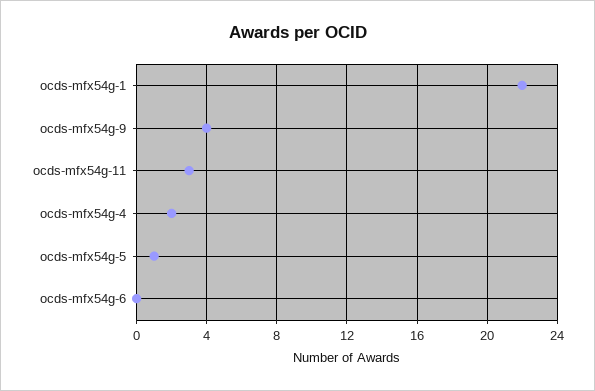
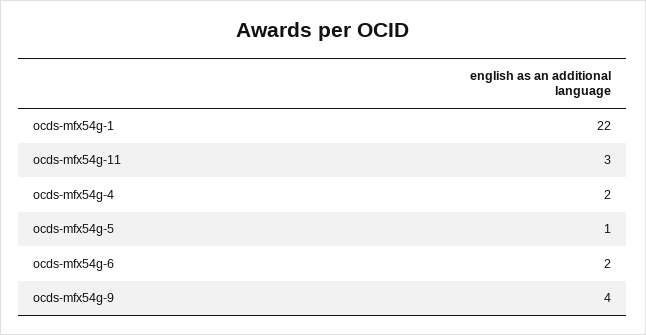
  {
    "ocds-mfx54g-1": 22,
    "ocds-mfx54g-9": 4,
    "ocds-mfx54g-11": 3,
    "ocds-mfx54g-4": 2,
    "ocds-mfx54g-5": 1,
-   "ocds-mfx54g-6": 0
+   "ocds-mfx54g-6": 2
  }

